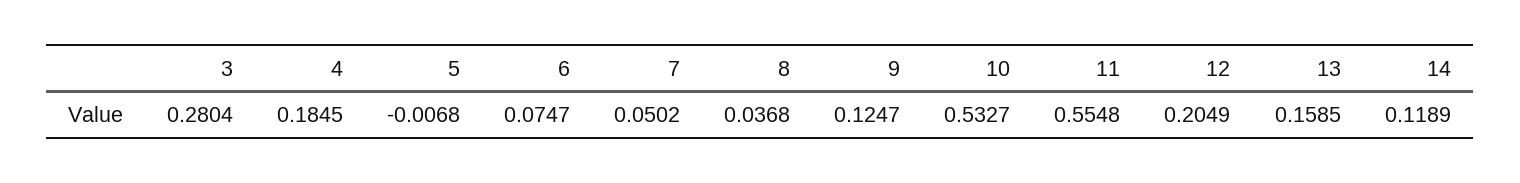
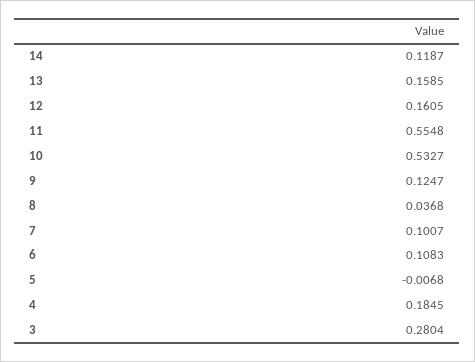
  {
    "3": 0.2804,
    "4": 0.1845,
    "5": -0.0068,
-   "6": 0.0747,
+   "6": 0.1083,
-   "7": 0.0502,
+   "7": 0.1007,
    "8": 0.0368,
    "9": 0.1247,
    "10": 0.5327,
    "11": 0.5548,
-   "12": 0.2049,
+   "12": 0.1605,
    "13": 0.1585,
-   "14": 0.1189
+   "14": 0.1187
  }

